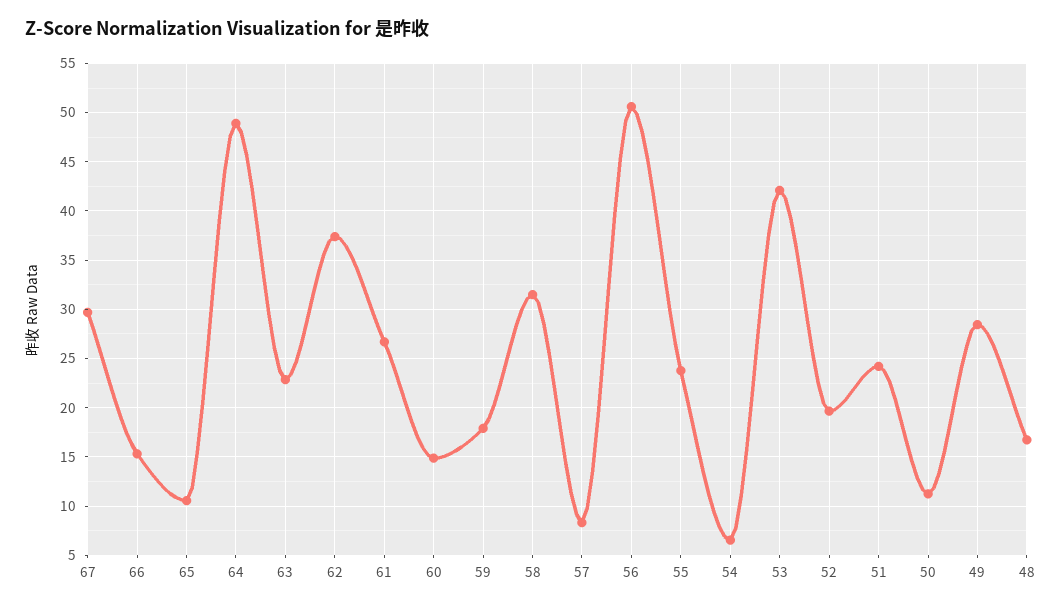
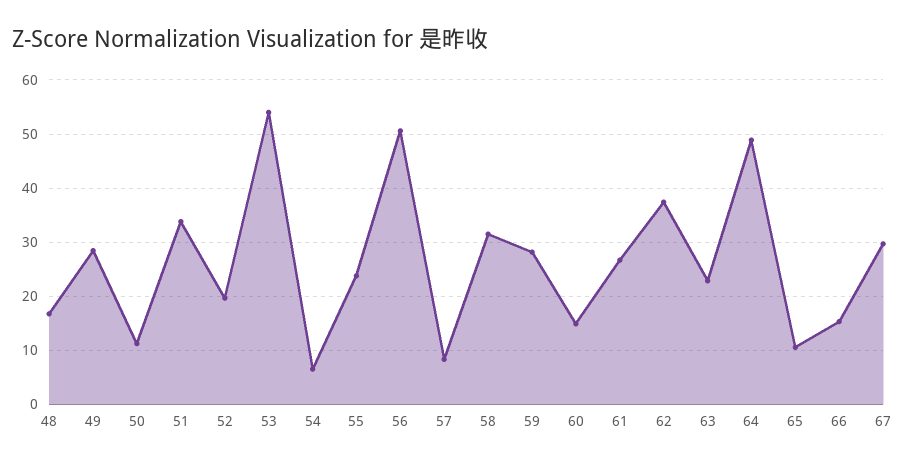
  {
    "67": 30,
    "66": 15,
    "65": 11,
    "64": 49,
    "63": 23,
    "62": 37,
    "61": 27,
    "60": 15,
-   "59": 18,
+   "59": 28,
    "58": 32,
    "57": 8,
    "56": 51,
    "55": 24,
    "54": 7,
-   "53": 42,
+   "53": 54,
    "52": 20,
-   "51": 24,
+   "51": 34,
    "50": 11,
    "49": 28,
    "48": 17
  }

